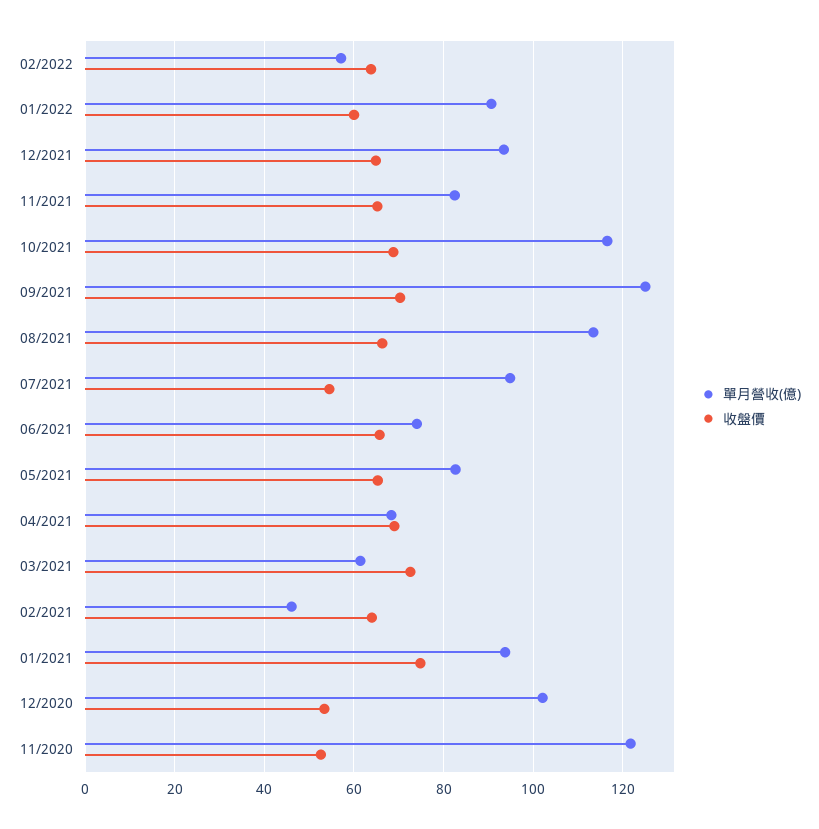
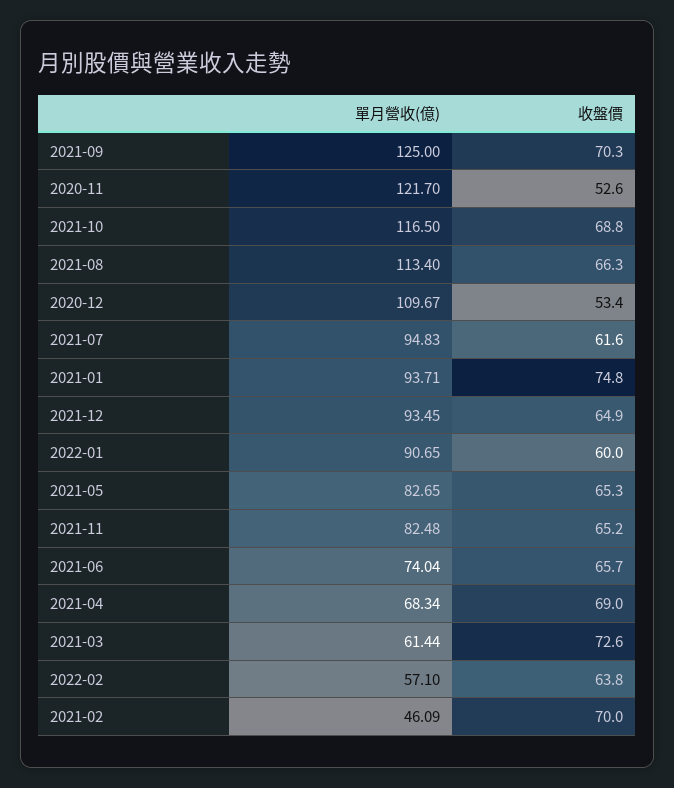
  {
    "單月營收(億)": {
      "02/2022": 57.1,
      "01/2022": 90.65,
      "12/2021": 93.45,
      "11/2021": 82.48,
      "10/2021": 116.5,
      "09/2021": 125,
      "08/2021": 113.4,
      "07/2021": 94.83,
      "06/2021": 74.04,
      "05/2021": 82.65,
      "04/2021": 68.34,
      "03/2021": 61.44,
      "02/2021": 46.09,
      "01/2021": 93.71,
-     "12/2020": 102,
+     "12/2020": 109.67,
      "11/2020": 121.7
    },
    "收盤價": {
      "02/2022": 63.8,
      "01/2022": 60,
      "12/2021": 64.9,
      "11/2021": 65.2,
      "10/2021": 68.8,
      "09/2021": 70.3,
      "08/2021": 66.3,
-     "07/2021": 54,
+     "07/2021": 61.6,
      "06/2021": 65.7,
      "05/2021": 65.3,
      "04/2021": 69,
      "03/2021": 72.6,
-     "02/2021": 64,
+     "02/2021": 70,
      "01/2021": 74.8,
      "12/2020": 53.4,
      "11/2020": 52.6
    }
  }

